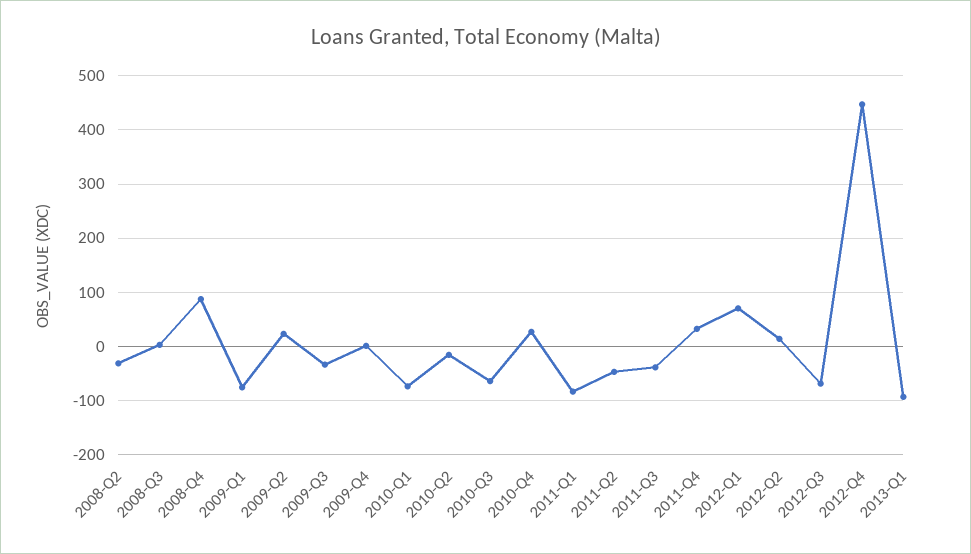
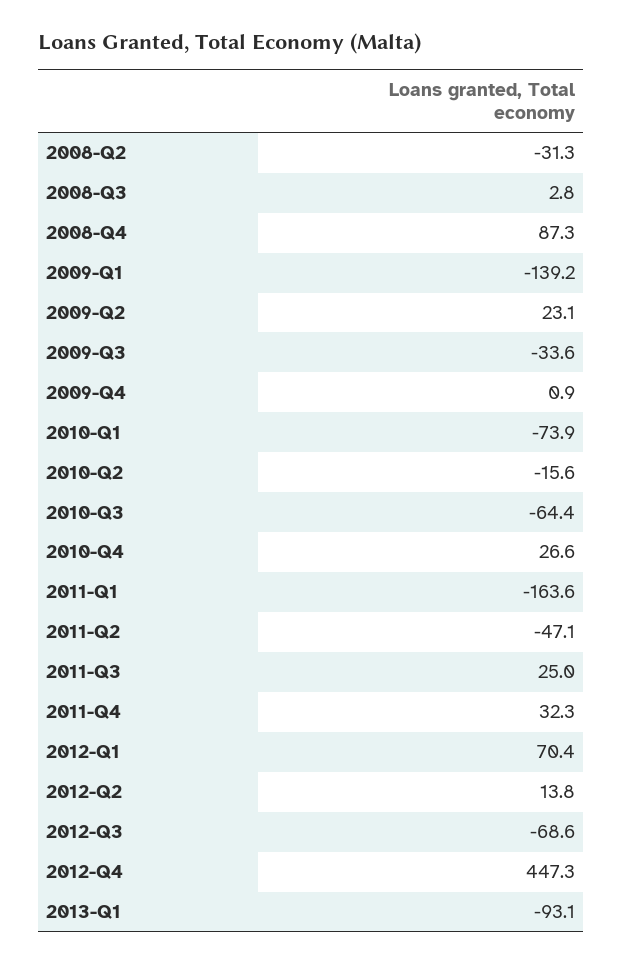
  {
    "2008-Q2": -31.3,
    "2008-Q3": 2.8,
    "2008-Q4": 87.3,
-   "2009-Q1": -80,
+   "2009-Q1": -139.2,
    "2009-Q2": 23.1,
    "2009-Q3": -33.6,
    "2009-Q4": 0.9,
    "2010-Q1": -73.9,
    "2010-Q2": -15.6,
    "2010-Q3": -64.4,
    "2010-Q4": 26.6,
-   "2011-Q1": -80,
+   "2011-Q1": -163.6,
    "2011-Q2": -47.1,
-   "2011-Q3": -40,
+   "2011-Q3": 25,
    "2011-Q4": 32.3,
    "2012-Q1": 70.4,
    "2012-Q2": 13.8,
    "2012-Q3": -68.6,
    "2012-Q4": 447.3,
    "2013-Q1": -93.1
  }

